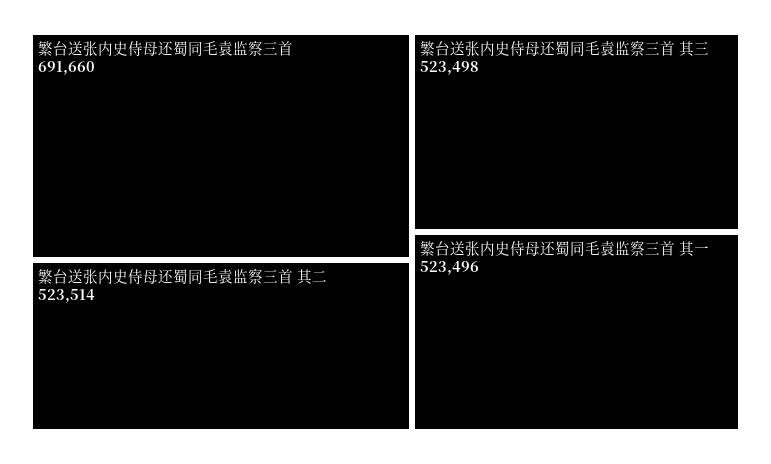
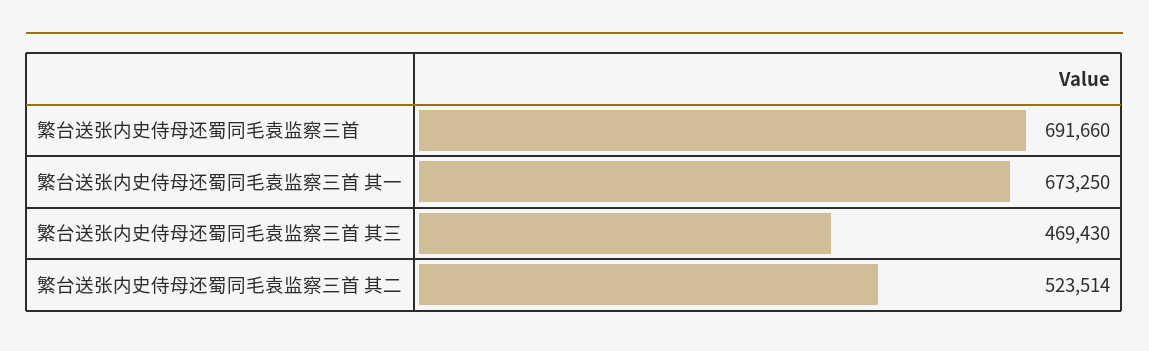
  {
    "繁台送张内史侍母还蜀同毛袁监察三首": 691660,
    "繁台送张内史侍母还蜀同毛袁监察三首 其二": 523514,
-   "繁台送张内史侍母还蜀同毛袁监察三首 其三": 523498,
+   "繁台送张内史侍母还蜀同毛袁监察三首 其三": 469430,
-   "繁台送张内史侍母还蜀同毛袁监察三首 其一": 523496
+   "繁台送张内史侍母还蜀同毛袁监察三首 其一": 673250
  }

